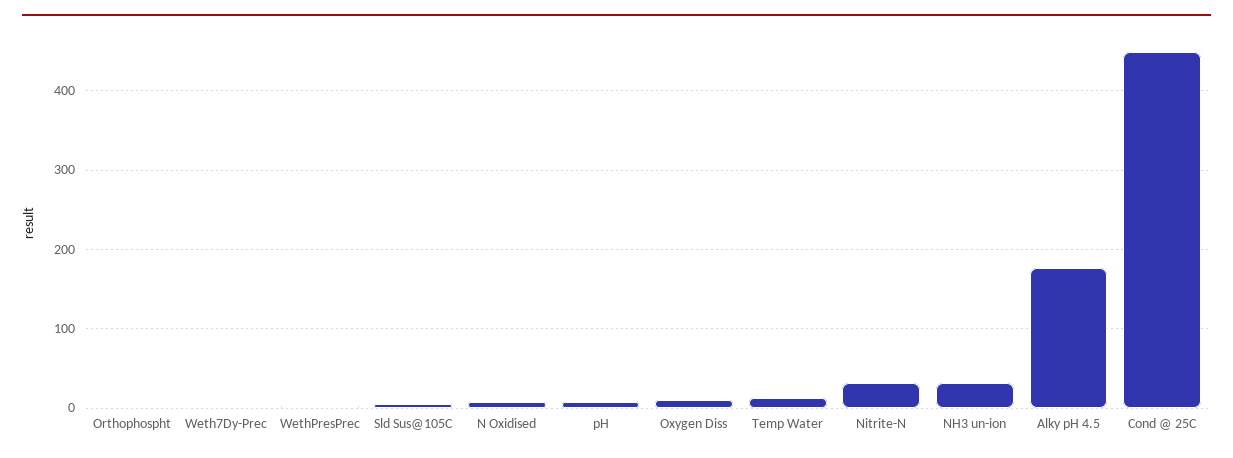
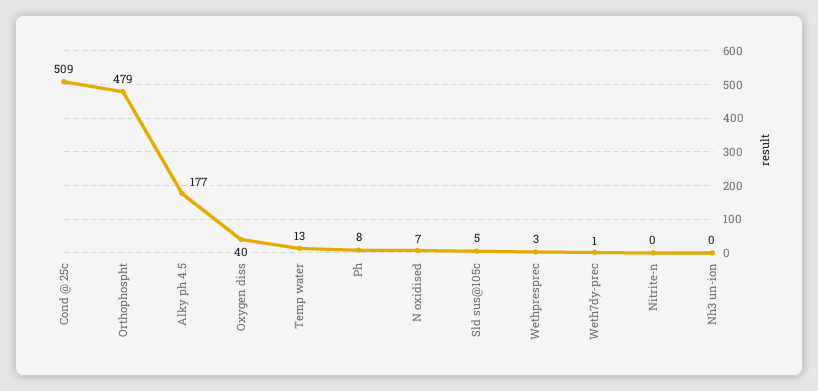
  {
-   "Orthophospht": 0,
+   "Orthophospht": 479,
    "Weth7Dy-Prec": 1,
    "WethPresPrec": 3,
    "Sld Sus@105C": 5,
    "N Oxidised": 7,
    "pH": 8,
-   "Oxygen Diss": 10,
+   "Oxygen Diss": 40,
    "Temp Water": 13,
-   "Nitrite-N": 30,
+   "Nitrite-N": 0,
-   "NH3 un-ion": 30,
+   "NH3 un-ion": 0,
    "Alky pH 4.5": 177,
-   "Cond @ 25C": 450
+   "Cond @ 25C": 509
  }

